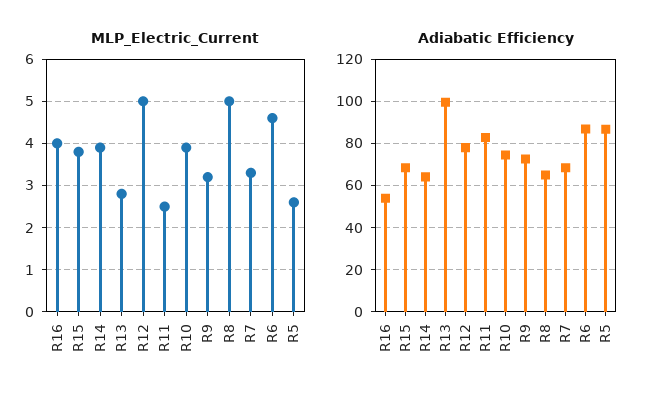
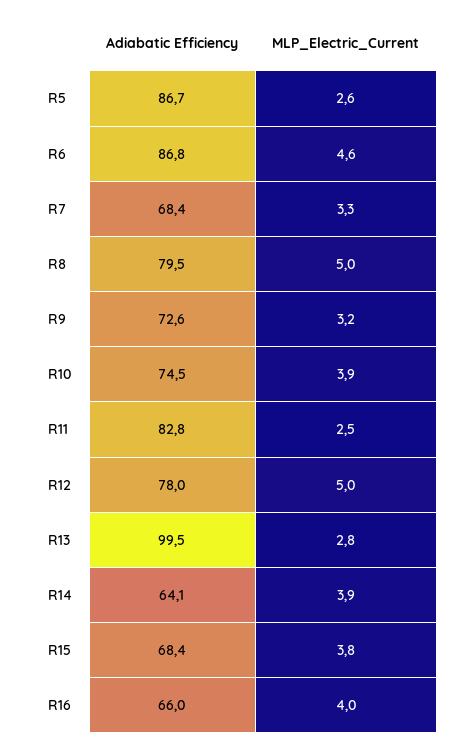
  {
    "MLP_Electric_Current": {
      "R16": 4,
      "R15": 3.8,
      "R14": 3.9,
      "R13": 2.8,
      "R12": 5,
      "R11": 2.5,
      "R10": 3.9,
      "R9": 3.2,
      "R8": 5,
      "R7": 3.3,
      "R6": 4.6,
      "R5": 2.6
    },
    "Adiabatic Efficiency": {
-     "R16": 55,
+     "R16": 66,
      "R15": 68.4,
      "R14": 64.1,
      "R13": 99.5,
      "R12": 78,
      "R11": 82.8,
      "R10": 74.5,
      "R9": 72.6,
-     "R8": 65,
+     "R8": 79.5,
      "R7": 68.4,
      "R6": 86.8,
      "R5": 86.7
    }
  }

